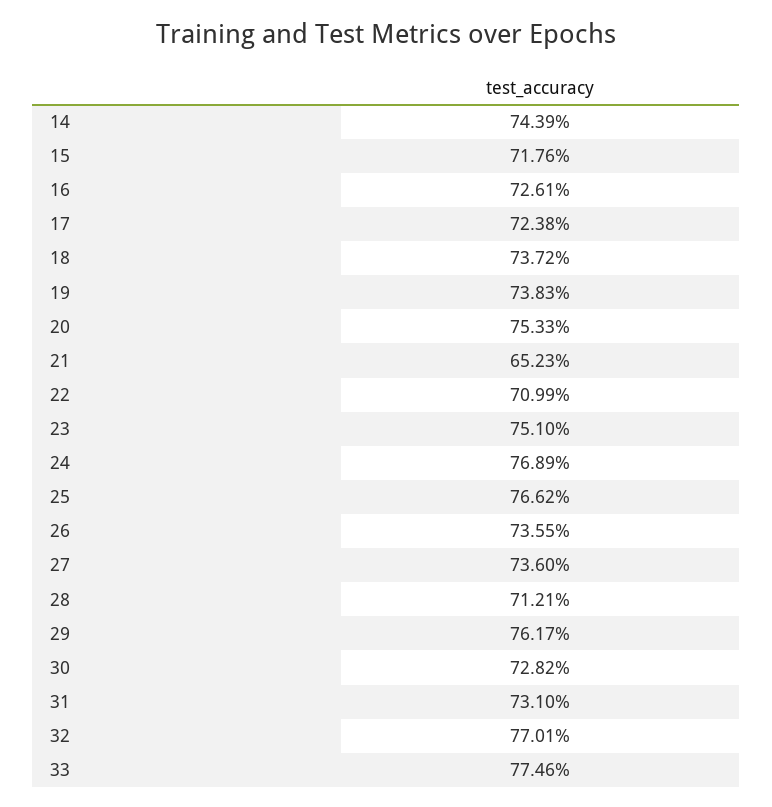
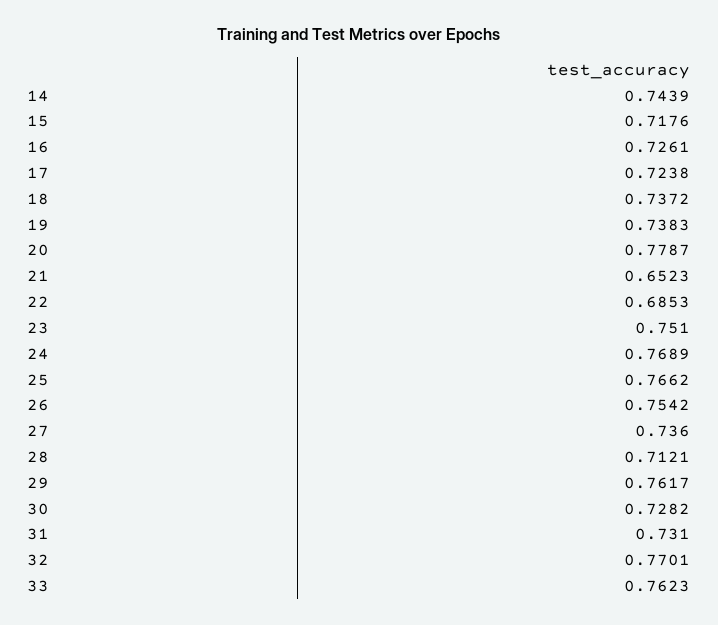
  {
    "14": 0.7439,
    "15": 0.7176,
    "16": 0.7261,
    "17": 0.7238,
    "18": 0.7372,
    "19": 0.7383,
-   "20": 0.7533,
+   "20": 0.7787,
    "21": 0.6523,
-   "22": 0.7099,
+   "22": 0.6853,
    "23": 0.751,
    "24": 0.7689,
    "25": 0.7662,
-   "26": 0.7355,
+   "26": 0.7542,
    "27": 0.736,
    "28": 0.7121,
    "29": 0.7617,
    "30": 0.7282,
    "31": 0.731,
    "32": 0.7701,
-   "33": 0.7746
+   "33": 0.7623
  }

